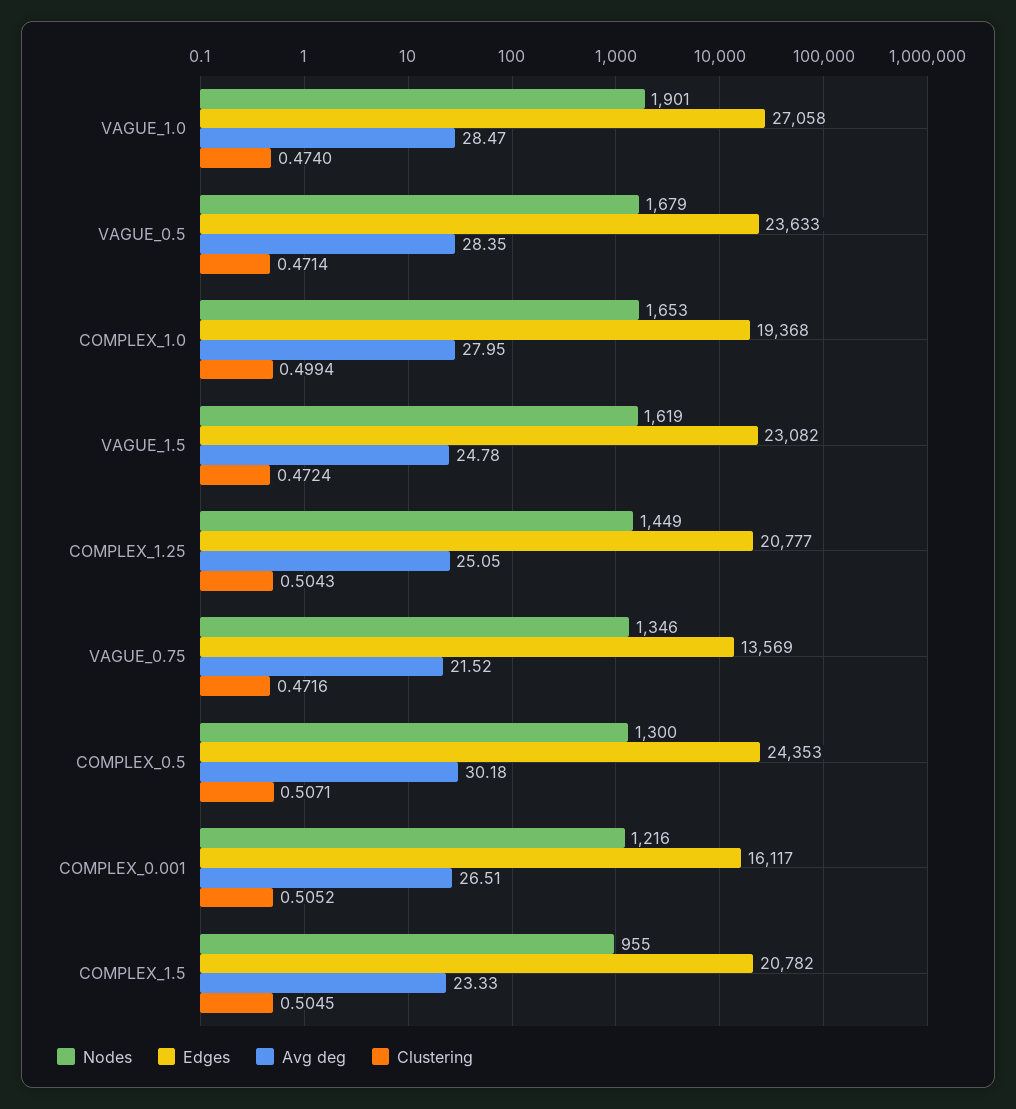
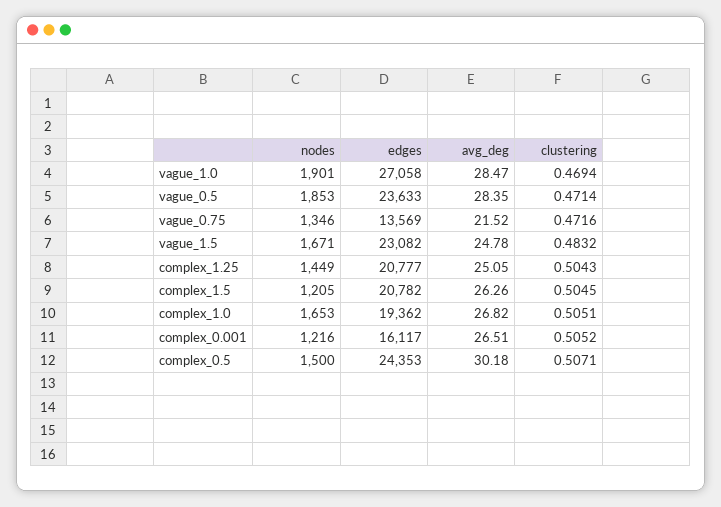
  {
    "Nodes": {
      "VAGUE_1.0": 1901,
-     "VAGUE_0.5": 1679,
+     "VAGUE_0.5": 1853,
      "COMPLEX_1.0": 1653,
-     "VAGUE_1.5": 1619,
+     "VAGUE_1.5": 1671,
      "COMPLEX_1.25": 1449,
      "VAGUE_0.75": 1346,
-     "COMPLEX_0.5": 1300,
+     "COMPLEX_0.5": 1500,
      "COMPLEX_0.001": 1216,
-     "COMPLEX_1.5": 955
+     "COMPLEX_1.5": 1205
    },
    "Edges": {
      "VAGUE_1.0": 27058,
      "VAGUE_0.5": 23633,
-     "COMPLEX_1.0": 19368,
+     "COMPLEX_1.0": 19362,
      "VAGUE_1.5": 23082,
      "COMPLEX_1.25": 20777,
      "VAGUE_0.75": 13569,
      "COMPLEX_0.5": 24353,
      "COMPLEX_0.001": 16117,
      "COMPLEX_1.5": 20782
    },
    "Avg deg": {
      "VAGUE_1.0": 28.47,
      "VAGUE_0.5": 28.35,
-     "COMPLEX_1.0": 27.95,
+     "COMPLEX_1.0": 26.82,
      "VAGUE_1.5": 24.78,
      "COMPLEX_1.25": 25.05,
      "VAGUE_0.75": 21.52,
      "COMPLEX_0.5": 30.18,
      "COMPLEX_0.001": 26.51,
-     "COMPLEX_1.5": 23.33
+     "COMPLEX_1.5": 26.26
    },
    "Clustering": {
-     "VAGUE_1.0": 0.474,
+     "VAGUE_1.0": 0.4694,
      "VAGUE_0.5": 0.4714,
-     "COMPLEX_1.0": 0.4994,
+     "COMPLEX_1.0": 0.5051,
-     "VAGUE_1.5": 0.4724,
+     "VAGUE_1.5": 0.4832,
      "COMPLEX_1.25": 0.5043,
      "VAGUE_0.75": 0.4716,
      "COMPLEX_0.5": 0.5071,
      "COMPLEX_0.001": 0.5052,
      "COMPLEX_1.5": 0.5045
    }
  }

